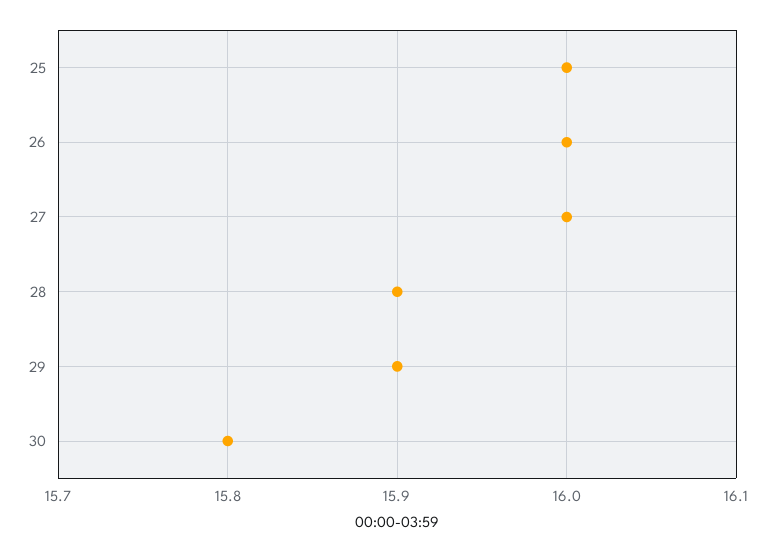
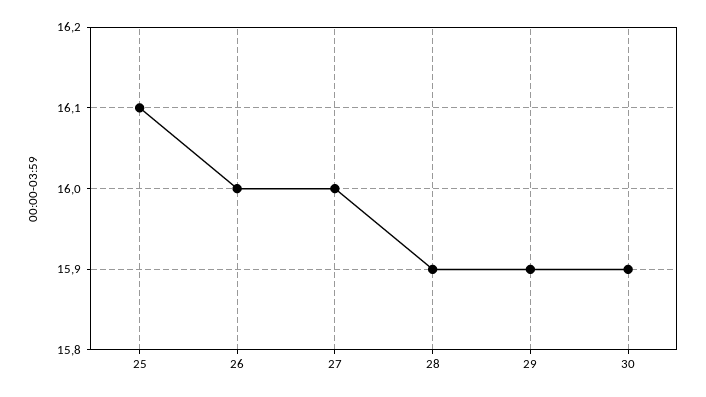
  {
-   "25": 16,
+   "25": 16.1,
    "26": 16,
    "27": 16,
    "28": 15.9,
    "29": 15.9,
-   "30": 15.8
+   "30": 15.9
  }

